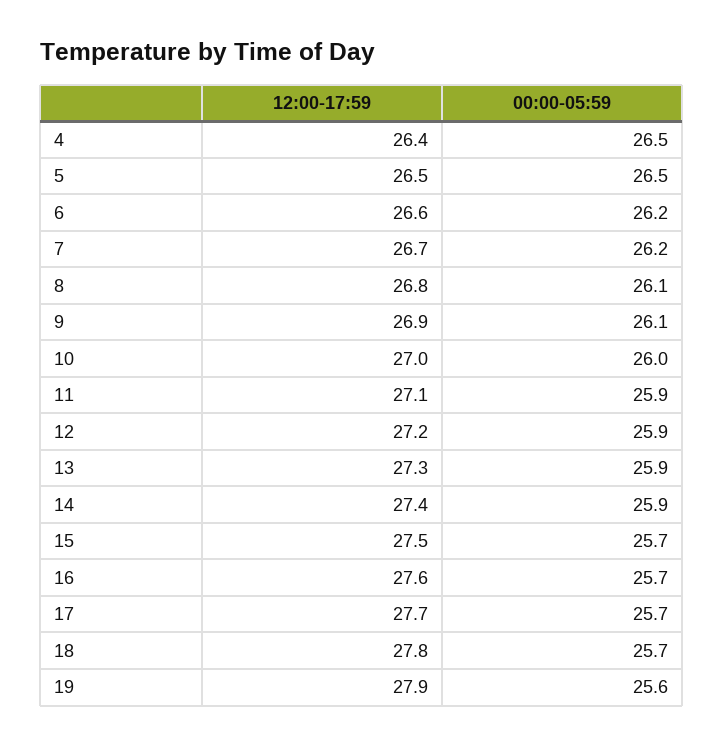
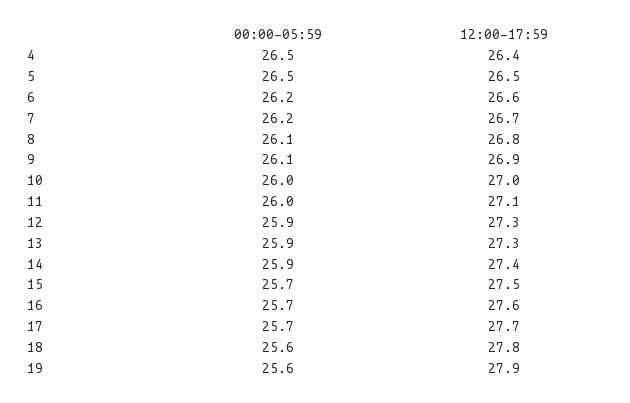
  {
    "12:00-17:59": {
      "4": 26.4,
      "5": 26.5,
      "6": 26.6,
      "7": 26.7,
      "8": 26.8,
      "9": 26.9,
      "10": 27,
      "11": 27.1,
-     "12": 27.2,
+     "12": 27.3,
      "13": 27.3,
      "14": 27.4,
      "15": 27.5,
      "16": 27.6,
      "17": 27.7,
      "18": 27.8,
      "19": 27.9
    },
    "00:00-05:59": {
      "4": 26.5,
      "5": 26.5,
      "6": 26.2,
      "7": 26.2,
      "8": 26.1,
      "9": 26.1,
      "10": 26,
-     "11": 25.9,
+     "11": 26,
      "12": 25.9,
      "13": 25.9,
      "14": 25.9,
      "15": 25.7,
      "16": 25.7,
      "17": 25.7,
-     "18": 25.7,
+     "18": 25.6,
      "19": 25.6
    }
  }

